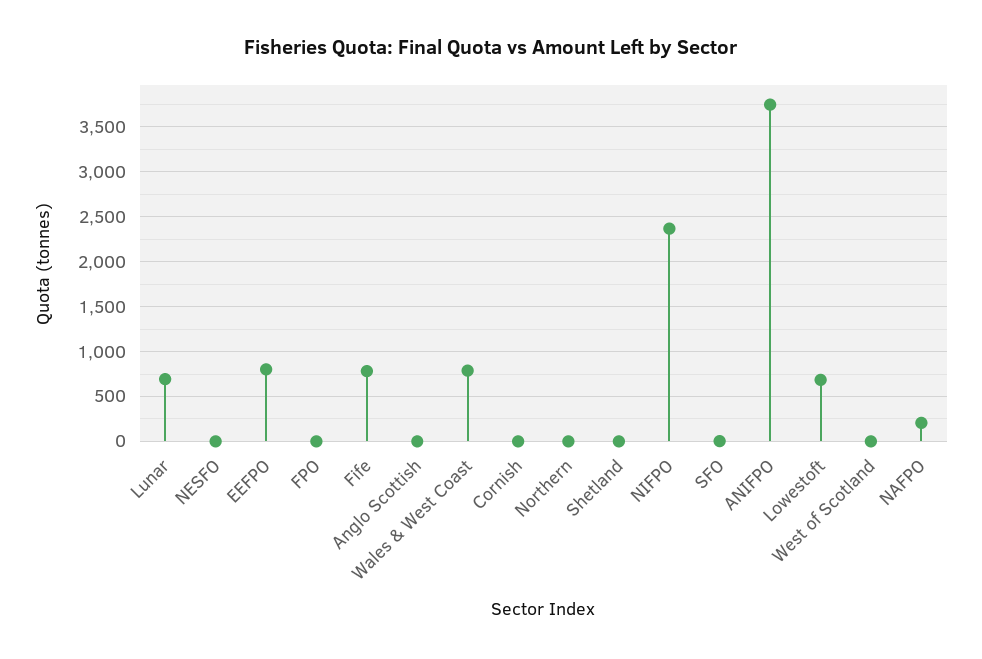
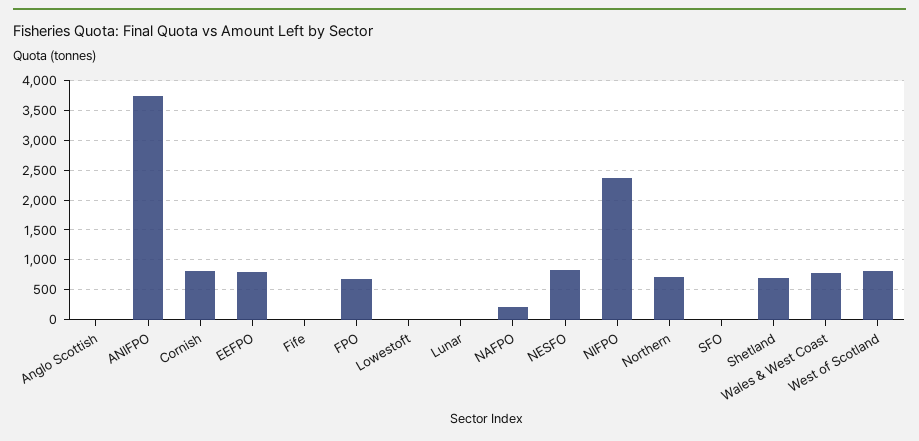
  {
-   "Lunar": 700,
+   "Lunar": 0,
-   "NESFO": 0,
+   "NESFO": 750,
    "EEFPO": 800,
-   "FPO": 0,
+   "FPO": 750,
-   "Fife": 800,
+   "Fife": 0,
    "Anglo Scottish": 0,
    "Wales & West Coast": 800,
-   "Cornish": 0,
+   "Cornish": 750,
-   "Northern": 0,
+   "Northern": 750,
-   "Shetland": 0,
+   "Shetland": 750,
    "NIFPO": 2400,
    "SFO": 0,
    "ANIFPO": 3700,
-   "Lowestoft": 700,
+   "Lowestoft": 0,
-   "West of Scotland": 0,
+   "West of Scotland": 750,
    "NAFPO": 200
  }

